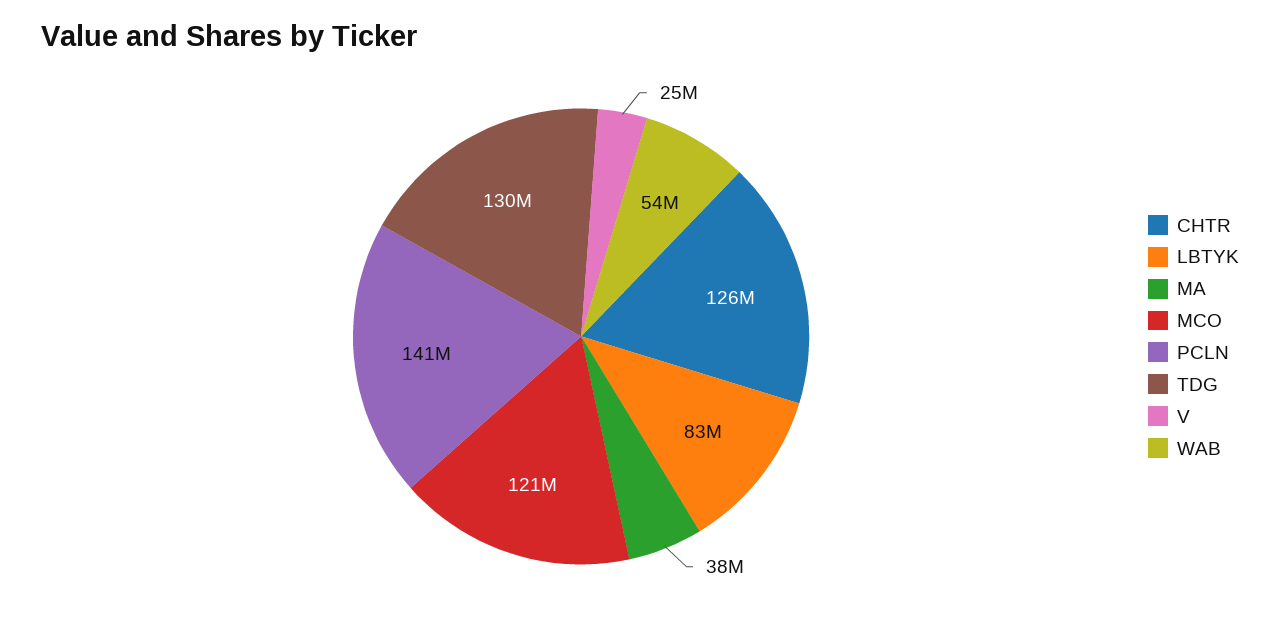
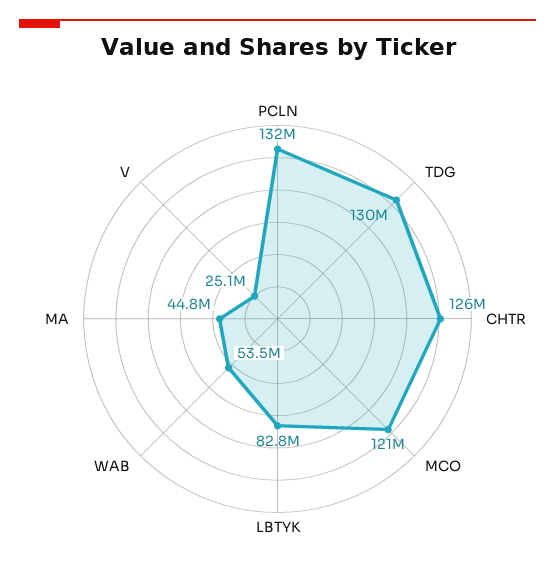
  {
    "CHTR": 126000000,
    "LBTYK": 82800000,
-   "MA": 38000000,
+   "MA": 44800000,
    "MCO": 121000000,
-   "PCLN": 141000000,
+   "PCLN": 132000000,
    "TDG": 130000000,
    "V": 25100000,
    "WAB": 53500000
  }

